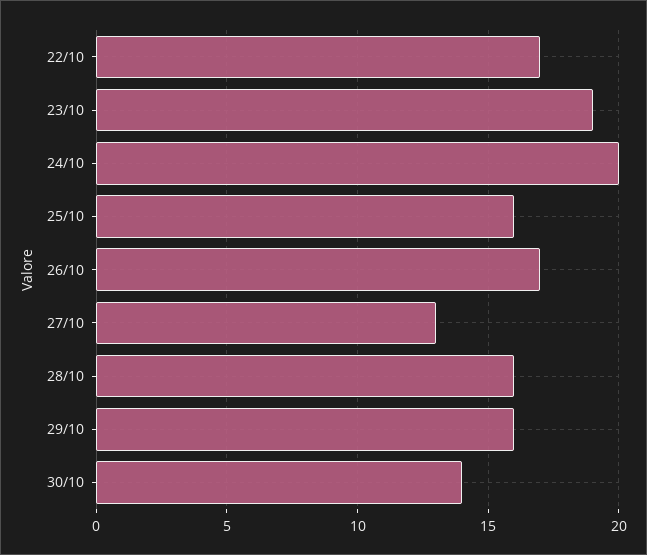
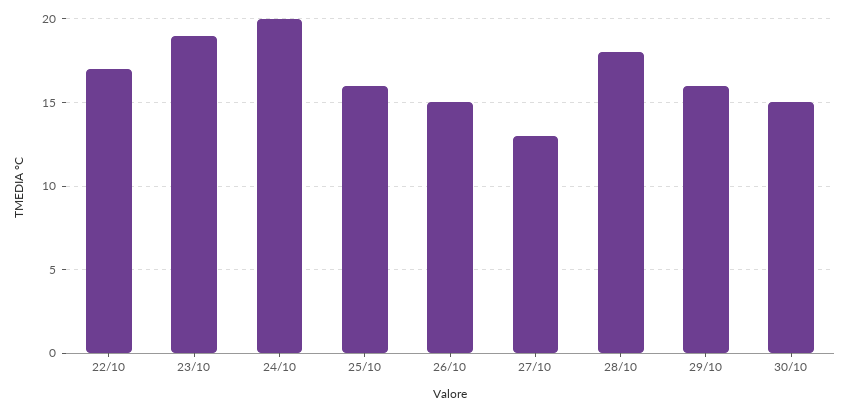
  {
    "22/10": 17,
    "23/10": 19,
    "24/10": 20,
    "25/10": 16,
-   "26/10": 17,
+   "26/10": 15,
    "27/10": 13,
-   "28/10": 16,
+   "28/10": 18,
    "29/10": 16,
-   "30/10": 14
+   "30/10": 15
  }

